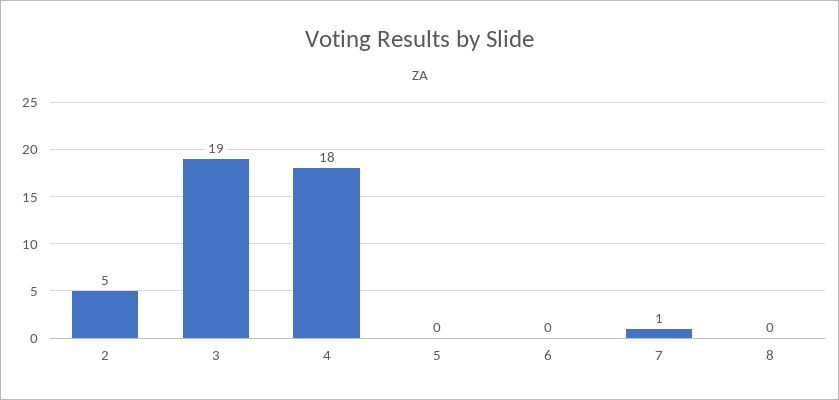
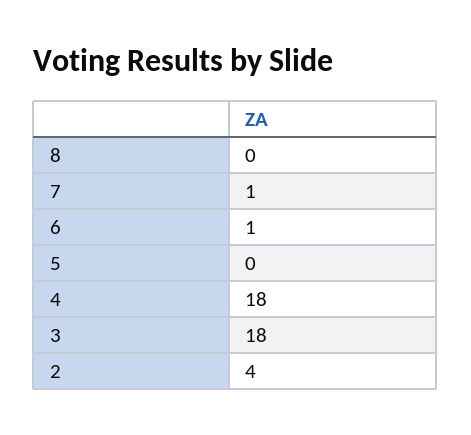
  {
-   "2": 5,
+   "2": 4,
-   "3": 19,
+   "3": 18,
    "4": 18,
    "5": 0,
-   "6": 0,
+   "6": 1,
    "7": 1,
    "8": 0
  }

